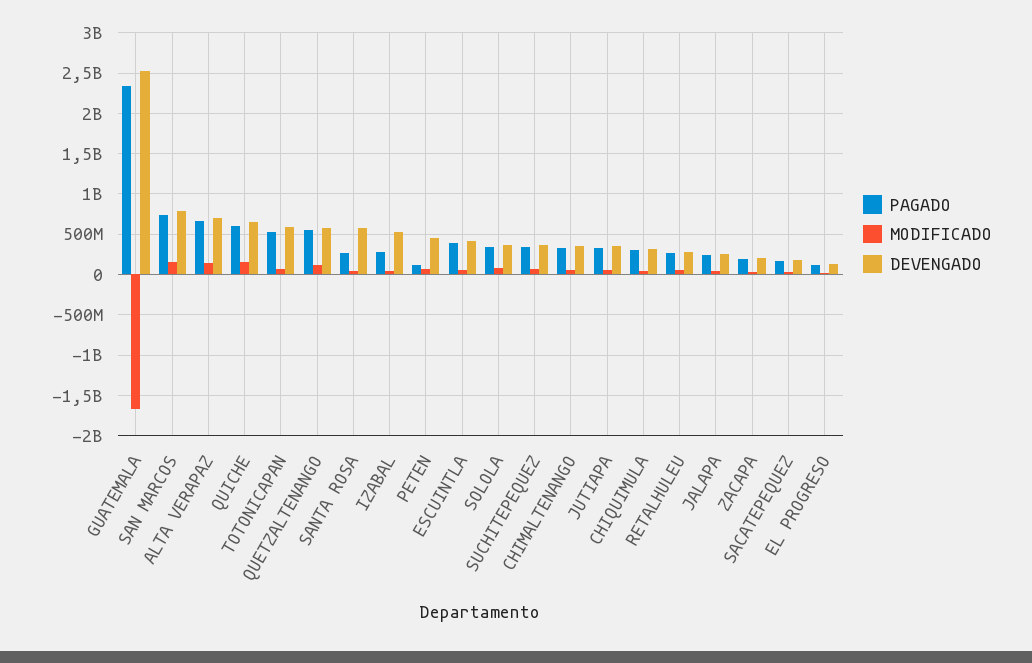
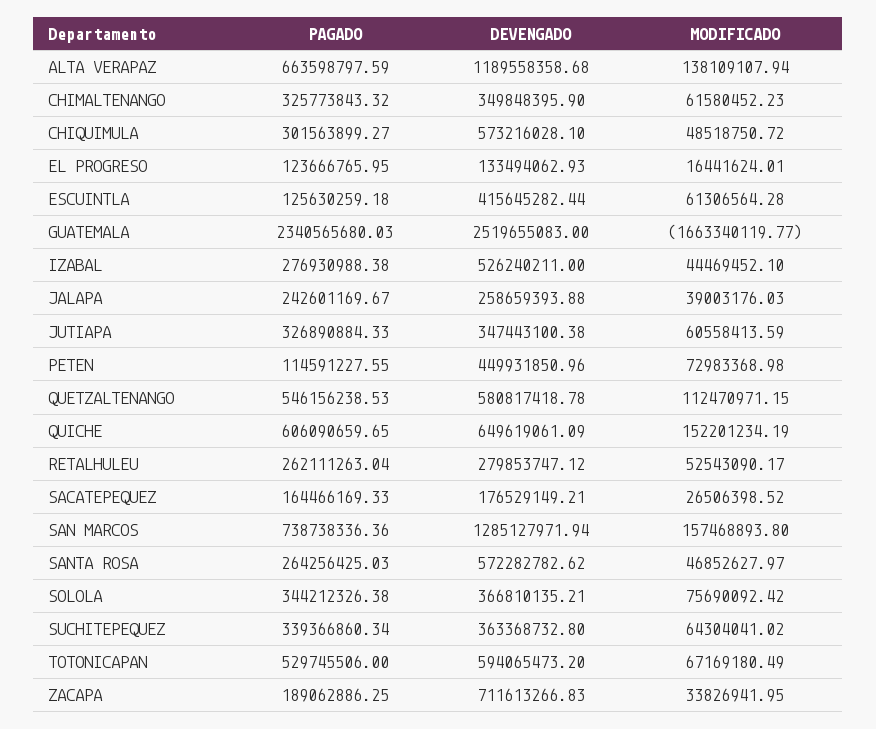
  {
    "PAGADO": {
      "GUATEMALA": 2340565680.03,
      "SAN MARCOS": 738738336.36,
      "ALTA VERAPAZ": 663598797.59,
      "QUICHE": 606090659.65,
      "TOTONICAPAN": 529745506,
      "QUETZALTENANGO": 546156238.53,
      "SANTA ROSA": 264256425.03,
      "IZABAL": 276930988.38,
      "PETEN": 114591227.55,
-     "ESCUINTLA": 400000000,
+     "ESCUINTLA": 125630259.18,
      "SOLOLA": 344212326.38,
      "SUCHITEPEQUEZ": 339366860.34,
      "CHIMALTENANGO": 325773843.32,
      "JUTIAPA": 326890884.33,
      "CHIQUIMULA": 301563899.27,
      "RETALHULEU": 262111263.04,
      "JALAPA": 242601169.67,
      "ZACAPA": 189062886.25,
      "SACATEPEQUEZ": 164466169.33,
      "EL PROGRESO": 123666765.95
    },
    "MODIFICADO": {
      "GUATEMALA": -1663340119.77,
      "SAN MARCOS": 157468893.8,
      "ALTA VERAPAZ": 138109107.94,
      "QUICHE": 152201234.19,
      "TOTONICAPAN": 67169180.49,
      "QUETZALTENANGO": 112470971.15,
      "SANTA ROSA": 46852627.97,
      "IZABAL": 44469452.1,
      "PETEN": 72983368.98,
      "ESCUINTLA": 61306564.28,
      "SOLOLA": 75690092.42,
      "SUCHITEPEQUEZ": 64304041.02,
      "CHIMALTENANGO": 61580452.23,
      "JUTIAPA": 60558413.59,
      "CHIQUIMULA": 48518750.72,
      "RETALHULEU": 52543090.17,
      "JALAPA": 39003176.03,
      "ZACAPA": 33826941.95,
      "SACATEPEQUEZ": 26506398.52,
      "EL PROGRESO": 16441624.01
    },
    "DEVENGADO": {
      "GUATEMALA": 2519655083,
-     "SAN MARCOS": 800000000,
+     "SAN MARCOS": 1285127971.94,
-     "ALTA VERAPAZ": 700000000,
+     "ALTA VERAPAZ": 1189558358.68,
      "QUICHE": 649619061.09,
      "TOTONICAPAN": 594065473.2,
      "QUETZALTENANGO": 580817418.78,
      "SANTA ROSA": 572282782.62,
      "IZABAL": 526240211,
      "PETEN": 449931850.96,
      "ESCUINTLA": 415645282.44,
      "SOLOLA": 366810135.21,
      "SUCHITEPEQUEZ": 363368732.8,
      "CHIMALTENANGO": 349848395.9,
      "JUTIAPA": 347443100.38,
-     "CHIQUIMULA": 300000000,
+     "CHIQUIMULA": 573216028.1,
      "RETALHULEU": 279853747.12,
      "JALAPA": 258659393.88,
-     "ZACAPA": 200000000,
+     "ZACAPA": 711613266.83,
      "SACATEPEQUEZ": 176529149.21,
      "EL PROGRESO": 133494062.93
    }
  }

